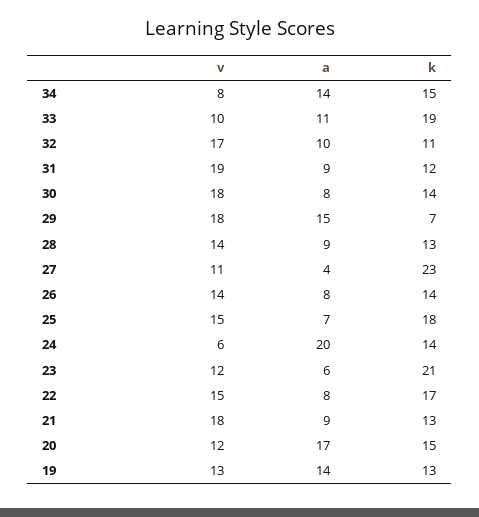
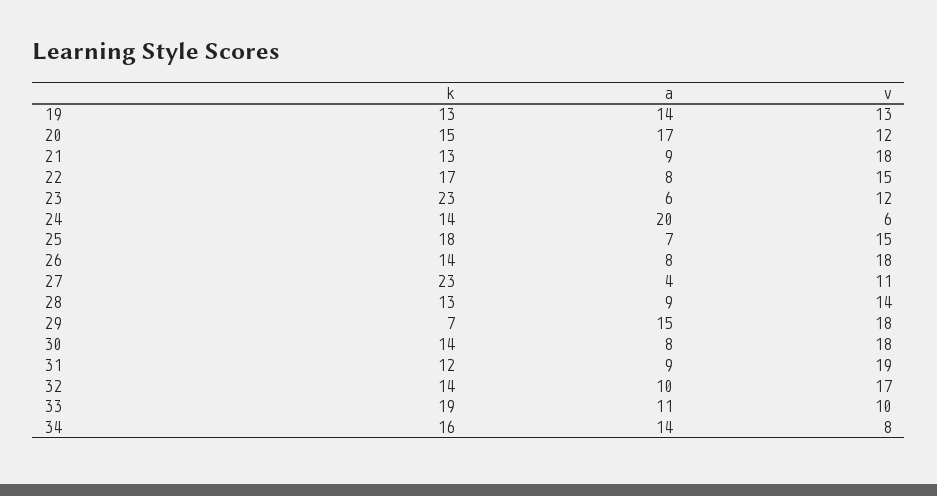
  {
    "v": {
      "34": 8,
      "33": 10,
      "32": 17,
      "31": 19,
      "30": 18,
      "29": 18,
      "28": 14,
      "27": 11,
-     "26": 14,
+     "26": 18,
      "25": 15,
      "24": 6,
      "23": 12,
      "22": 15,
      "21": 18,
      "20": 12,
      "19": 13
    },
    "a": {
      "34": 14,
      "33": 11,
      "32": 10,
      "31": 9,
      "30": 8,
      "29": 15,
      "28": 9,
      "27": 4,
      "26": 8,
      "25": 7,
      "24": 20,
      "23": 6,
      "22": 8,
      "21": 9,
      "20": 17,
      "19": 14
    },
    "k": {
-     "34": 15,
+     "34": 16,
      "33": 19,
-     "32": 11,
+     "32": 14,
      "31": 12,
      "30": 14,
      "29": 7,
      "28": 13,
      "27": 23,
      "26": 14,
      "25": 18,
      "24": 14,
-     "23": 21,
+     "23": 23,
      "22": 17,
      "21": 13,
      "20": 15,
      "19": 13
    }
  }

